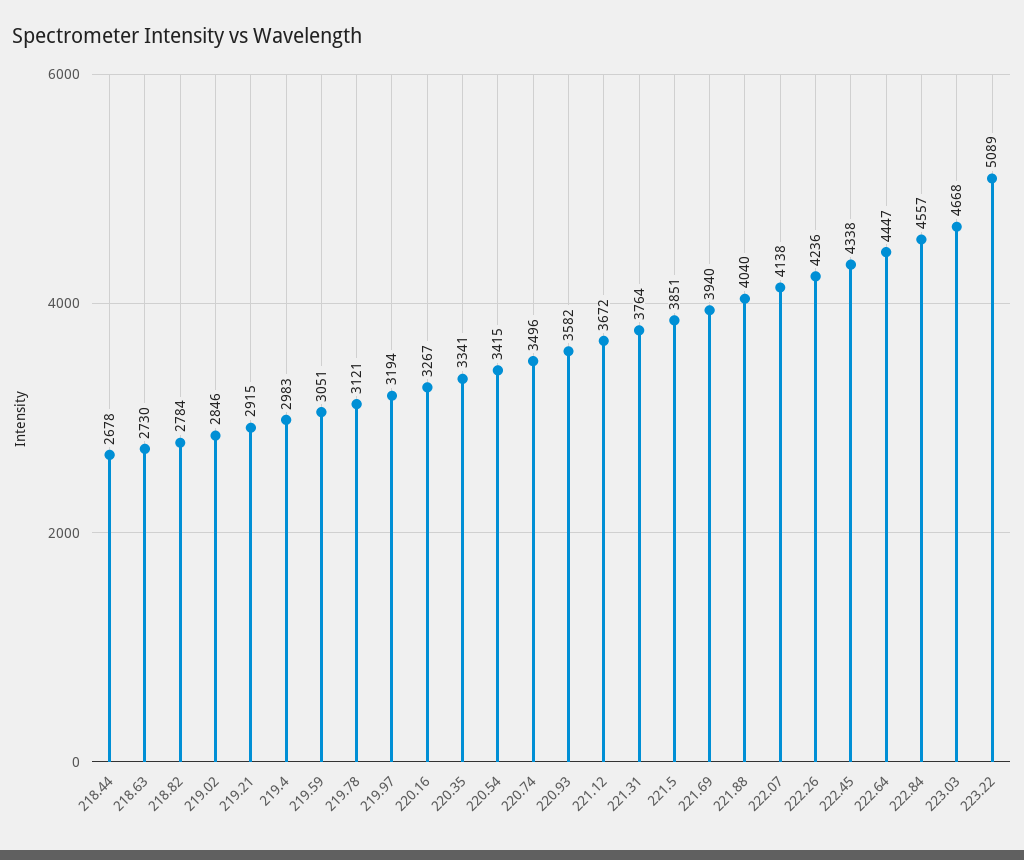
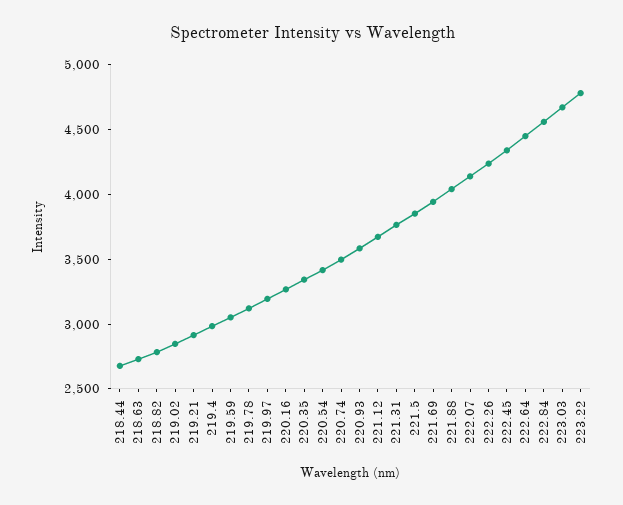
  {
    "218.44": 2678,
    "218.63": 2730,
    "218.82": 2784,
    "219.02": 2846,
    "219.21": 2915,
    "219.4": 2983,
    "219.59": 3051,
    "219.78": 3121,
    "219.97": 3194,
    "220.16": 3267,
    "220.35": 3341,
    "220.54": 3415,
    "220.74": 3496,
    "220.93": 3582,
    "221.12": 3672,
    "221.31": 3764,
    "221.5": 3851,
    "221.69": 3940,
    "221.88": 4040,
    "222.07": 4138,
    "222.26": 4236,
    "222.45": 4338,
    "222.64": 4447,
    "222.84": 4557,
    "223.03": 4668,
-   "223.22": 5089
+   "223.22": 4800
  }

